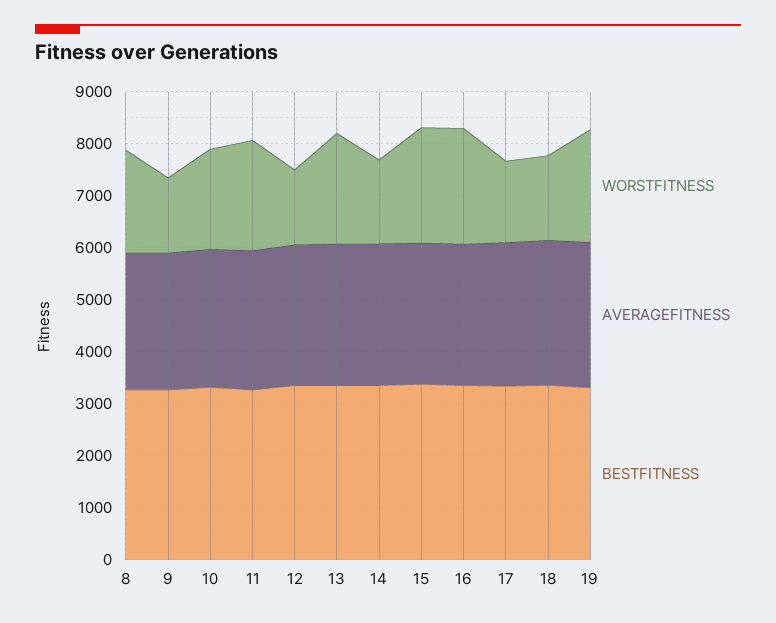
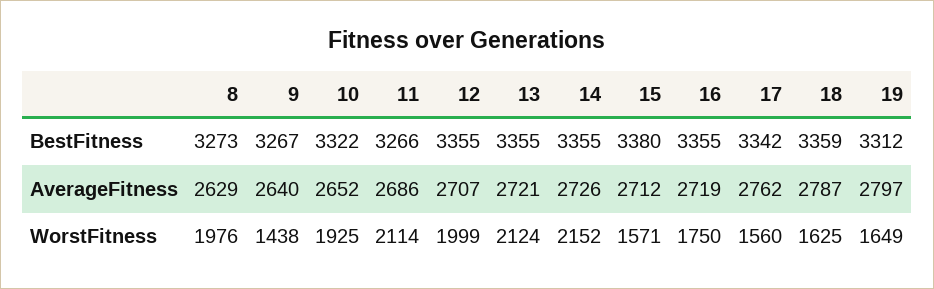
  {
    "WORSTFITNESS": {
      "8": 1976,
      "9": 1438,
      "10": 1925,
      "11": 2114,
-     "12": 1400,
+     "12": 1999,
      "13": 2124,
-     "14": 1600,
+     "14": 2152,
-     "15": 2200,
+     "15": 1571,
-     "16": 2200,
+     "16": 1750,
      "17": 1560,
      "18": 1625,
-     "19": 2200
+     "19": 1649
    },
    "AVERAGEFITNESS": {
      "8": 2629,
      "9": 2640,
      "10": 2652,
      "11": 2686,
      "12": 2707,
      "13": 2721,
      "14": 2726,
      "15": 2712,
      "16": 2719,
      "17": 2762,
      "18": 2787,
      "19": 2797
    },
    "BESTFITNESS": {
      "8": 3273,
      "9": 3267,
      "10": 3322,
      "11": 3266,
      "12": 3355,
      "13": 3355,
      "14": 3355,
      "15": 3380,
      "16": 3355,
      "17": 3342,
      "18": 3359,
      "19": 3312
    }
  }

